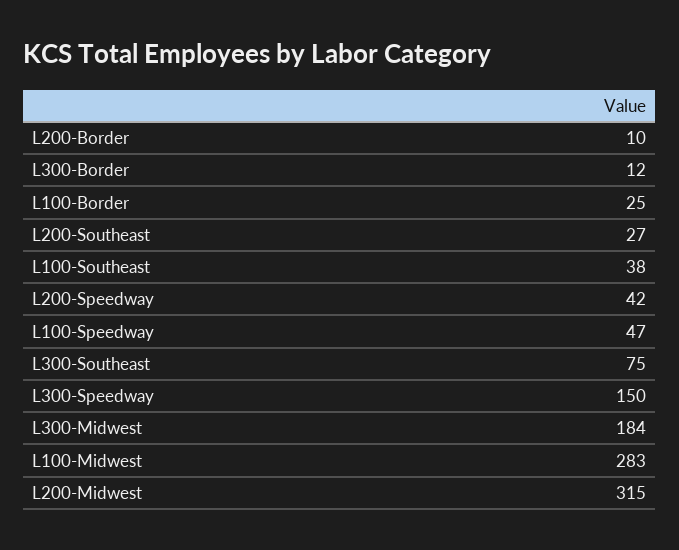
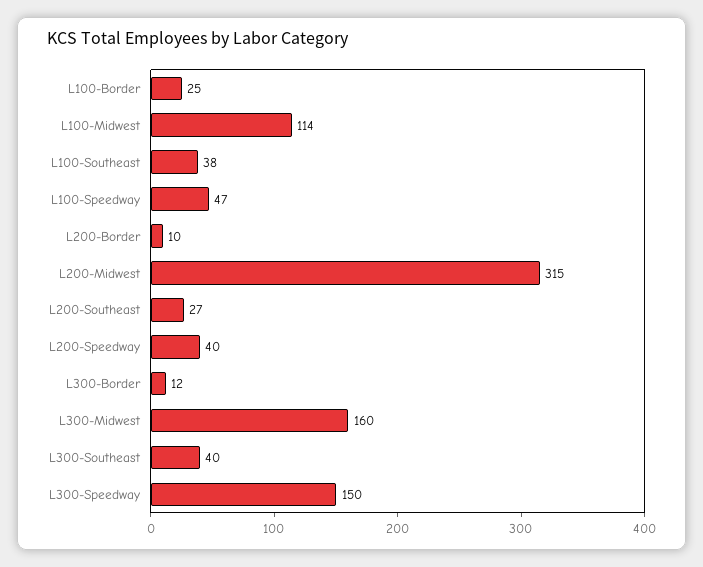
  {
    "L200-Border": 10,
    "L300-Border": 12,
    "L100-Border": 25,
    "L200-Southeast": 27,
    "L100-Southeast": 38,
-   "L200-Speedway": 42,
+   "L200-Speedway": 40,
    "L100-Speedway": 47,
-   "L300-Southeast": 75,
+   "L300-Southeast": 40,
    "L300-Speedway": 150,
-   "L300-Midwest": 184,
+   "L300-Midwest": 160,
-   "L100-Midwest": 283,
+   "L100-Midwest": 114,
    "L200-Midwest": 315
  }

